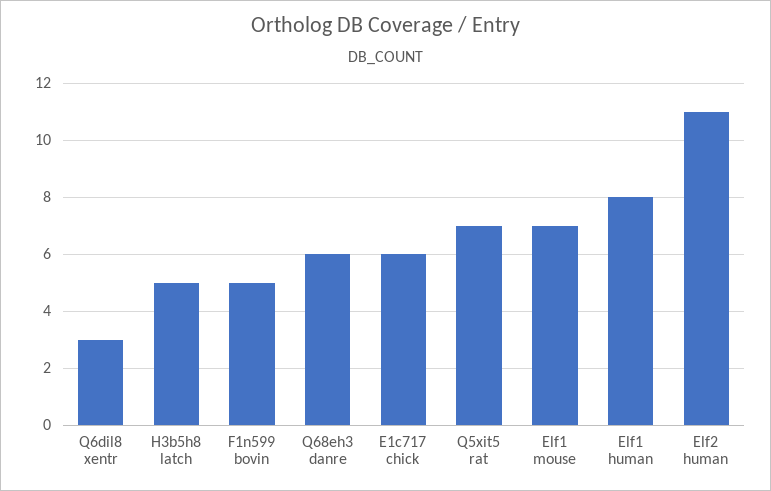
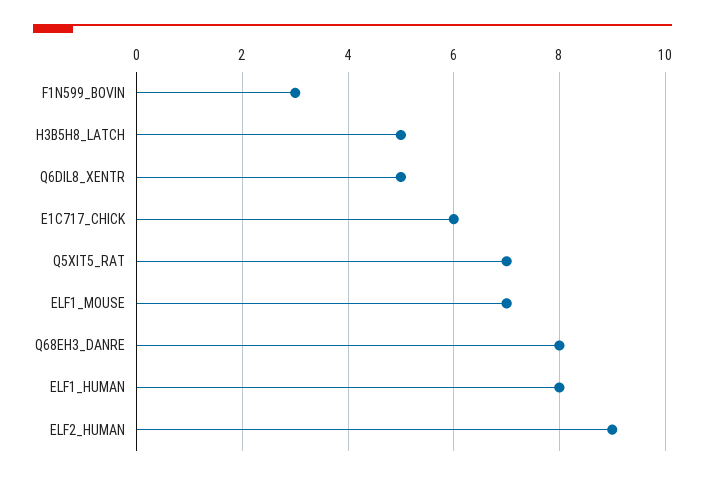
  {
-   "Q6dil8 xentr": 3,
+   "Q6dil8 xentr": 5,
    "H3b5h8 latch": 5,
-   "F1n599 bovin": 5,
+   "F1n599 bovin": 3,
-   "Q68eh3 danre": 6,
+   "Q68eh3 danre": 8,
    "E1c717 chick": 6,
    "Q5xit5 rat": 7,
    "Elf1 mouse": 7,
    "Elf1 human": 8,
-   "Elf2 human": 11
+   "Elf2 human": 9
  }

